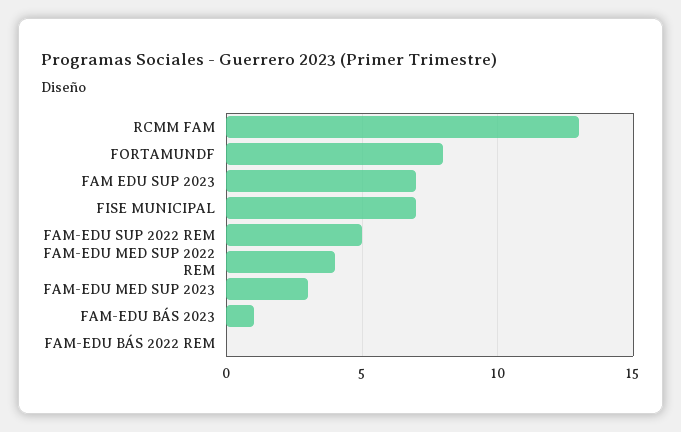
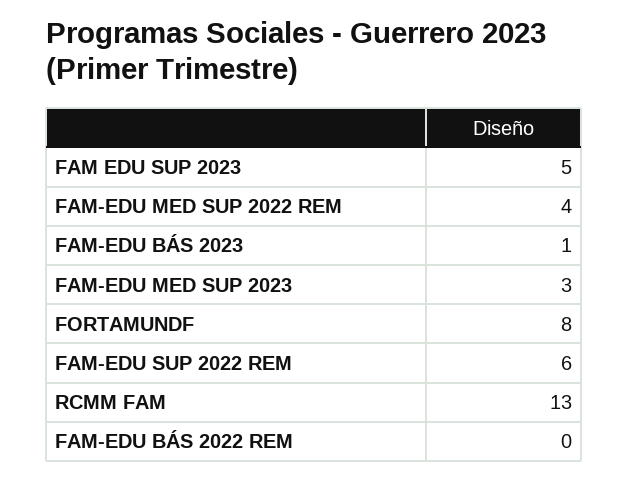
  {
    "RCMM FAM": 13,
    "FORTAMUNDF": 8,
-   "FAM EDU SUP 2023": 7,
+   "FAM EDU SUP 2023": 5,
-   "FISE MUNICIPAL": 7,
-   "FAM-EDU SUP 2022 REM": 5,
+   "FAM-EDU SUP 2022 REM": 6,
    "FAM-EDU MED SUP 2022 REM": 4,
    "FAM-EDU MED SUP 2023": 3,
    "FAM-EDU BÁS 2023": 1,
    "FAM-EDU BÁS 2022 REM": 0
  }

